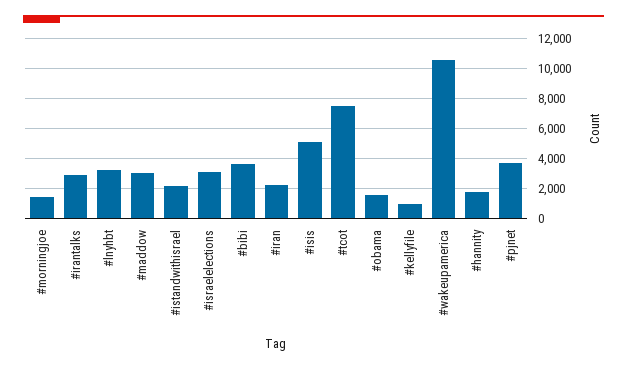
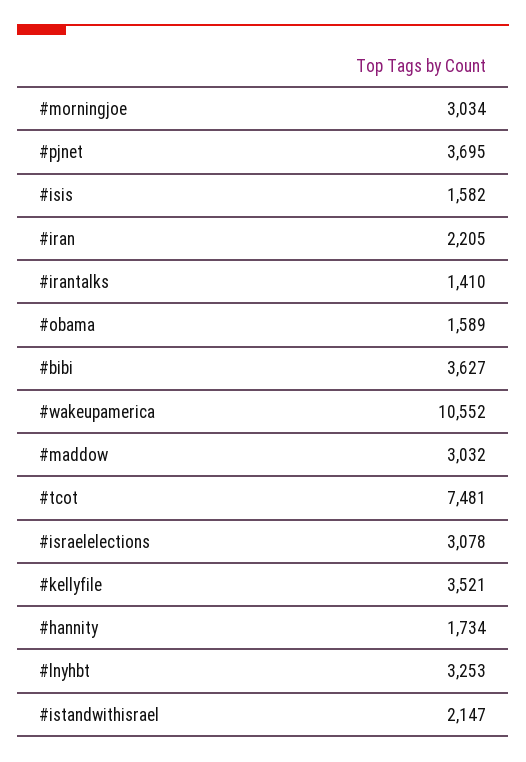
  {
-   "#morningjoe": 1500,
+   "#morningjoe": 3034,
-   "#irantalks": 3000,
+   "#irantalks": 1410,
    "#lnyhbt": 3253,
    "#maddow": 3032,
    "#istandwithisrael": 2147,
    "#israelelections": 3078,
    "#bibi": 3627,
    "#iran": 2205,
-   "#isis": 5000,
+   "#isis": 1582,
    "#tcot": 7481,
    "#obama": 1589,
-   "#kellyfile": 1000,
+   "#kellyfile": 3521,
    "#wakeupamerica": 10552,
    "#hannity": 1734,
    "#pjnet": 3695
  }

